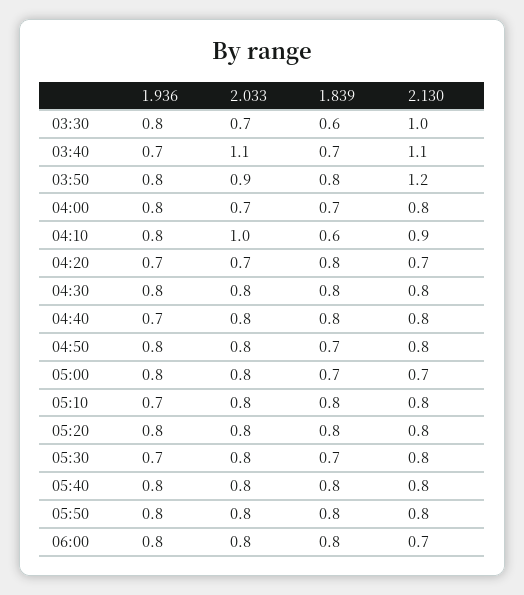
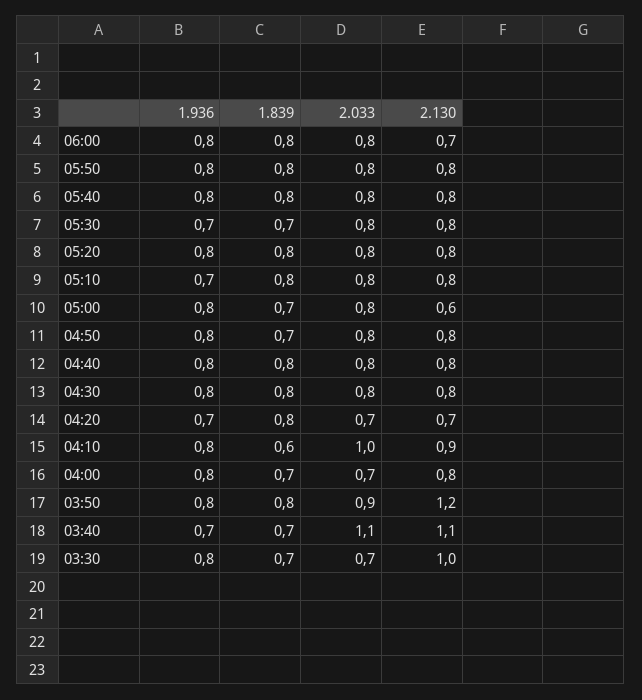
  {
    "1.936": {
      "03:30": 0.8,
      "03:40": 0.7,
      "03:50": 0.8,
      "04:00": 0.8,
      "04:10": 0.8,
      "04:20": 0.7,
      "04:30": 0.8,
-     "04:40": 0.7,
+     "04:40": 0.8,
      "04:50": 0.8,
      "05:00": 0.8,
      "05:10": 0.7,
      "05:20": 0.8,
      "05:30": 0.7,
      "05:40": 0.8,
      "05:50": 0.8,
      "06:00": 0.8
    },
    "2.033": {
      "03:30": 0.7,
      "03:40": 1.1,
      "03:50": 0.9,
      "04:00": 0.7,
      "04:10": 1,
      "04:20": 0.7,
      "04:30": 0.8,
      "04:40": 0.8,
      "04:50": 0.8,
      "05:00": 0.8,
      "05:10": 0.8,
      "05:20": 0.8,
      "05:30": 0.8,
      "05:40": 0.8,
      "05:50": 0.8,
      "06:00": 0.8
    },
    "1.839": {
-     "03:30": 0.6,
+     "03:30": 0.7,
      "03:40": 0.7,
      "03:50": 0.8,
      "04:00": 0.7,
      "04:10": 0.6,
      "04:20": 0.8,
      "04:30": 0.8,
      "04:40": 0.8,
      "04:50": 0.7,
      "05:00": 0.7,
      "05:10": 0.8,
      "05:20": 0.8,
      "05:30": 0.7,
      "05:40": 0.8,
      "05:50": 0.8,
      "06:00": 0.8
    },
    "2.130": {
      "03:30": 1,
      "03:40": 1.1,
      "03:50": 1.2,
      "04:00": 0.8,
      "04:10": 0.9,
      "04:20": 0.7,
      "04:30": 0.8,
      "04:40": 0.8,
      "04:50": 0.8,
-     "05:00": 0.7,
+     "05:00": 0.6,
      "05:10": 0.8,
      "05:20": 0.8,
      "05:30": 0.8,
      "05:40": 0.8,
      "05:50": 0.8,
      "06:00": 0.7
    }
  }

